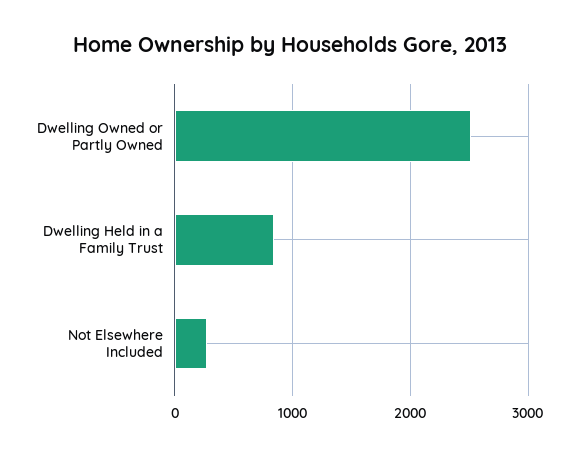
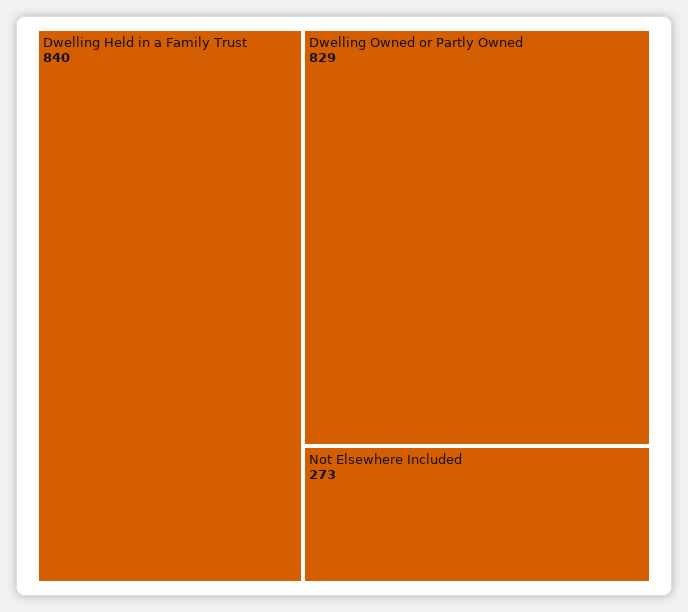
  {
-   "Dwelling Owned or Partly Owned": 2500,
+   "Dwelling Owned or Partly Owned": 829,
    "Dwelling Held in a Family Trust": 840,
    "Not Elsewhere Included": 273
  }

